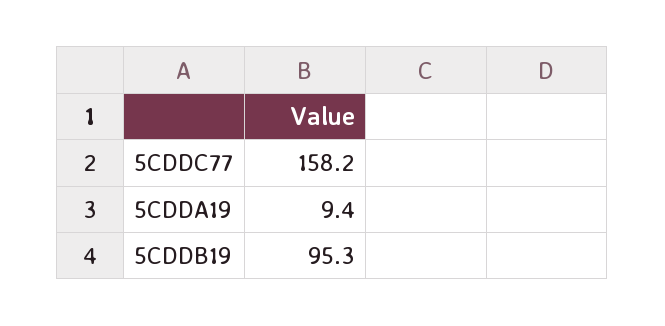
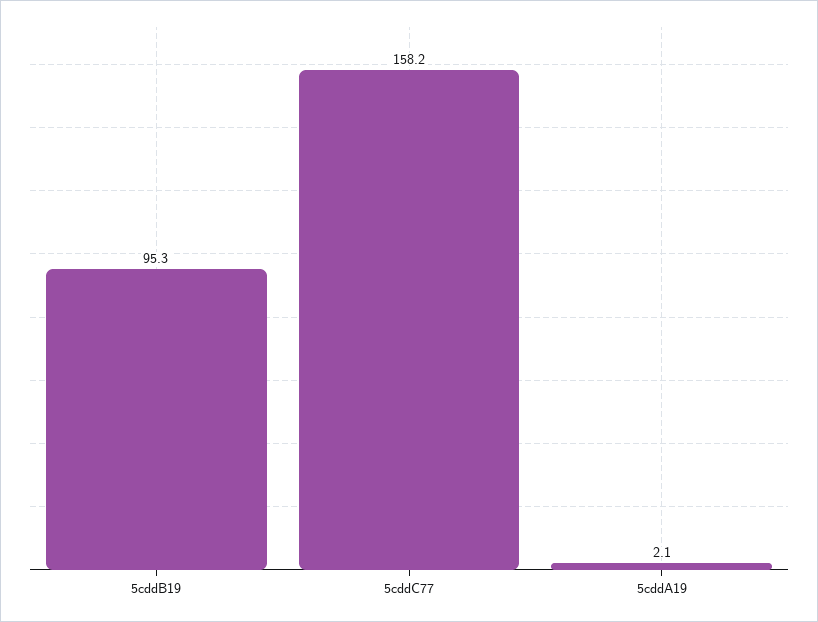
  {
    "5CDDC77": 158.2,
-   "5CDDA19": 9.4,
+   "5CDDA19": 2.1,
    "5CDDB19": 95.3
  }

